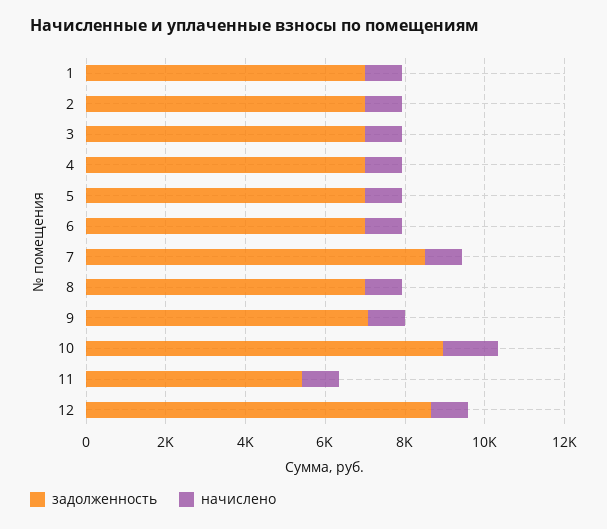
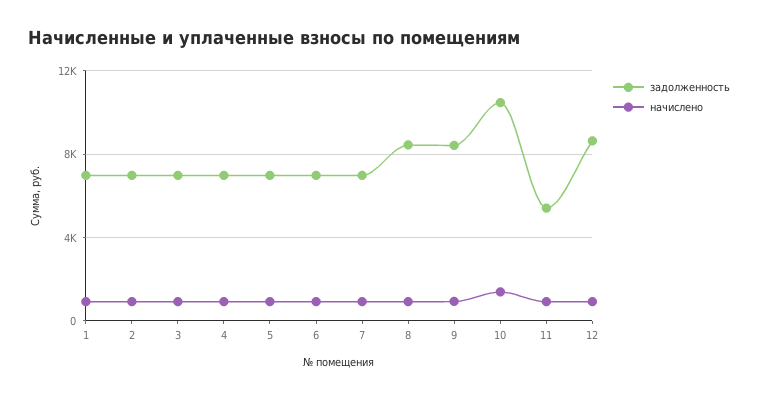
  {
    "задолженность": {
      "1": 7000,
      "2": 7000,
      "3": 7000,
      "4": 7000,
      "5": 7000,
      "6": 7000,
-     "7": 8500,
+     "7": 7000,
-     "8": 7000,
+     "8": 8500,
-     "9": 7000,
+     "9": 8500,
-     "10": 9000,
+     "10": 10500,
      "11": 5500,
      "12": 8500
    },
    "начислено": {
      "1": 1000,
      "2": 1000,
      "3": 1000,
      "4": 1000,
      "5": 1000,
      "6": 1000,
      "7": 1000,
      "8": 1000,
      "9": 1000,
      "10": 1500,
      "11": 1000,
      "12": 1000
    }
  }

